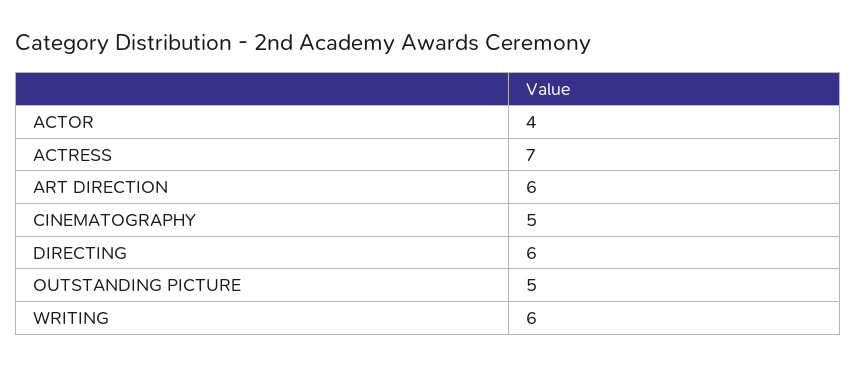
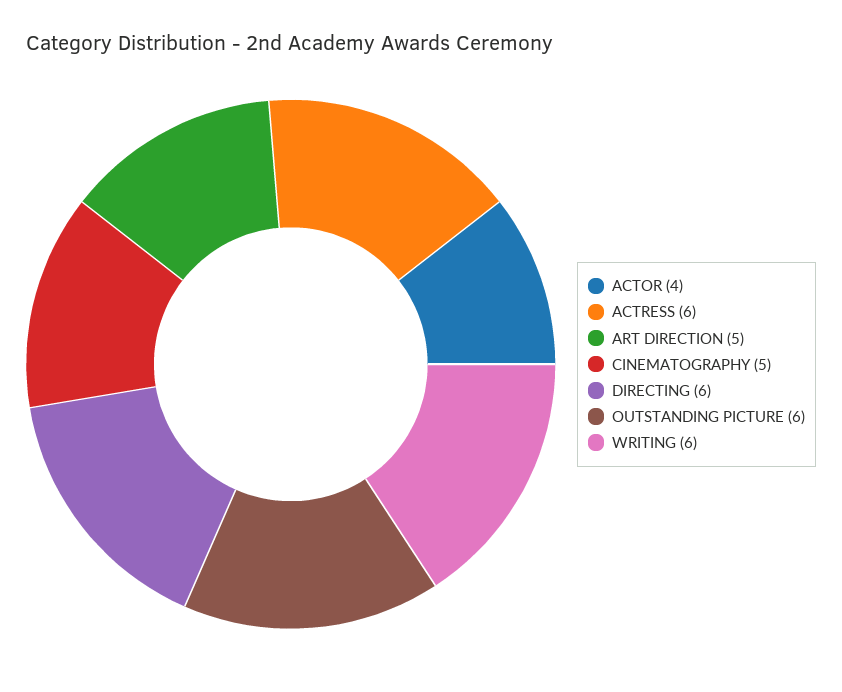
  {
    "ACTOR": 4,
-   "ACTRESS": 7,
+   "ACTRESS": 6,
-   "ART DIRECTION": 6,
+   "ART DIRECTION": 5,
    "CINEMATOGRAPHY": 5,
    "DIRECTING": 6,
-   "OUTSTANDING PICTURE": 5,
+   "OUTSTANDING PICTURE": 6,
    "WRITING": 6
  }

